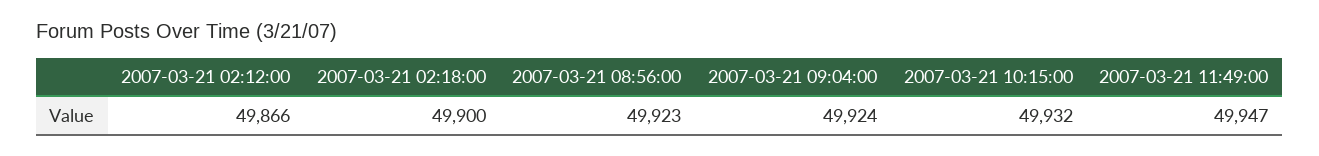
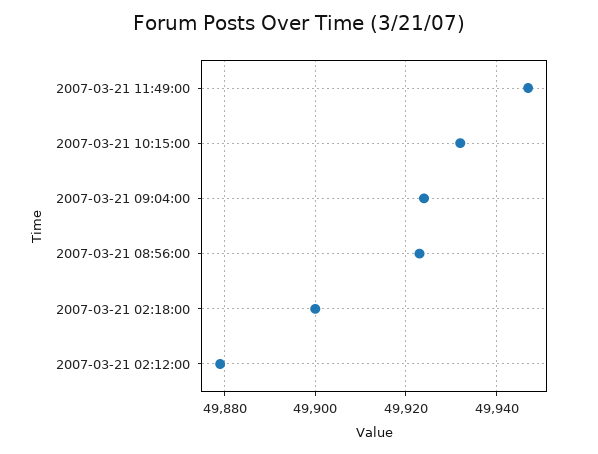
  {
-   "2007-03-21 02:12:00": 49866,
+   "2007-03-21 02:12:00": 49880,
    "2007-03-21 02:18:00": 49900,
    "2007-03-21 08:56:00": 49923,
    "2007-03-21 09:04:00": 49924,
    "2007-03-21 10:15:00": 49932,
    "2007-03-21 11:49:00": 49947
  }

